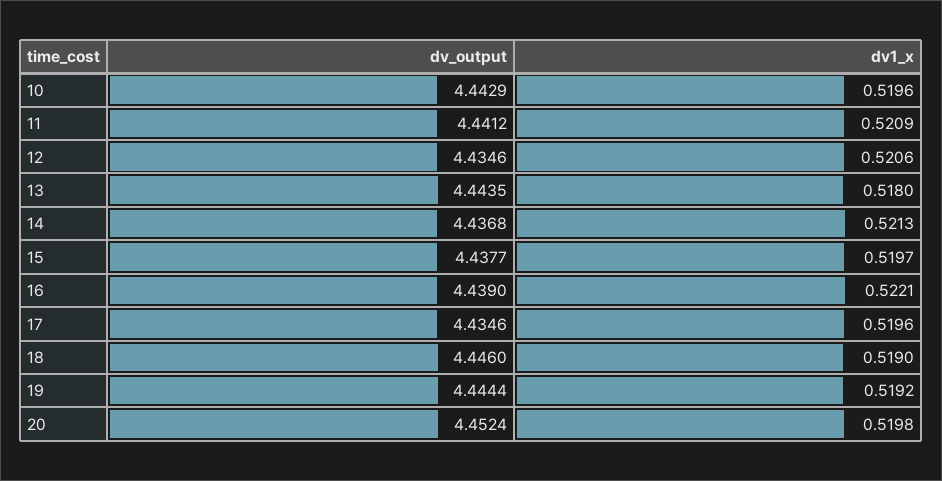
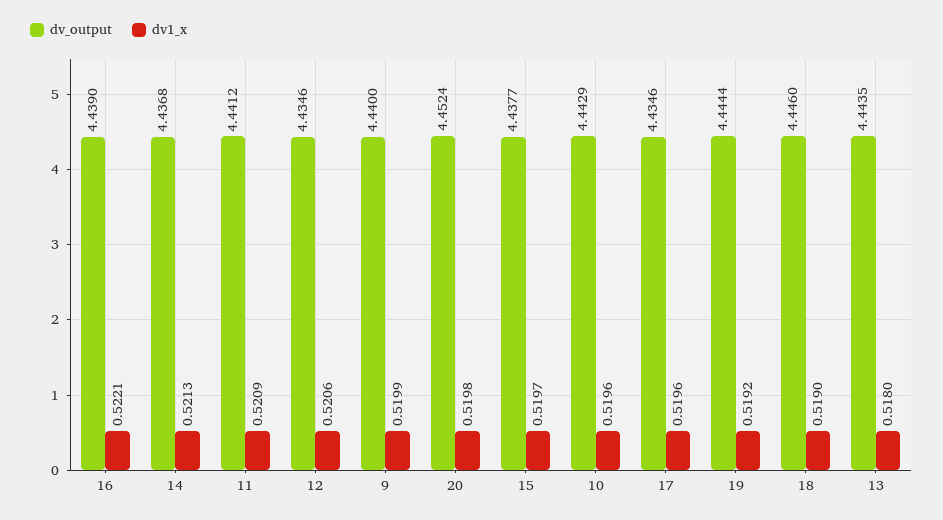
  {
    "dv_output": {
      "10": 4.4429,
      "11": 4.4412,
      "12": 4.4346,
      "13": 4.4435,
      "14": 4.4368,
      "15": 4.4377,
      "16": 4.439,
      "17": 4.4346,
      "18": 4.446,
      "19": 4.4444,
-     "20": 4.4524
+     "20": 4.4524,
+     "9": 4.44
    },
    "dv1_x": {
      "10": 0.5196,
      "11": 0.5209,
      "12": 0.5206,
      "13": 0.518,
      "14": 0.5213,
      "15": 0.5197,
      "16": 0.5221,
      "17": 0.5196,
      "18": 0.519,
      "19": 0.5192,
-     "20": 0.5198
+     "20": 0.5198,
+     "9": 0.5199
    }
  }

